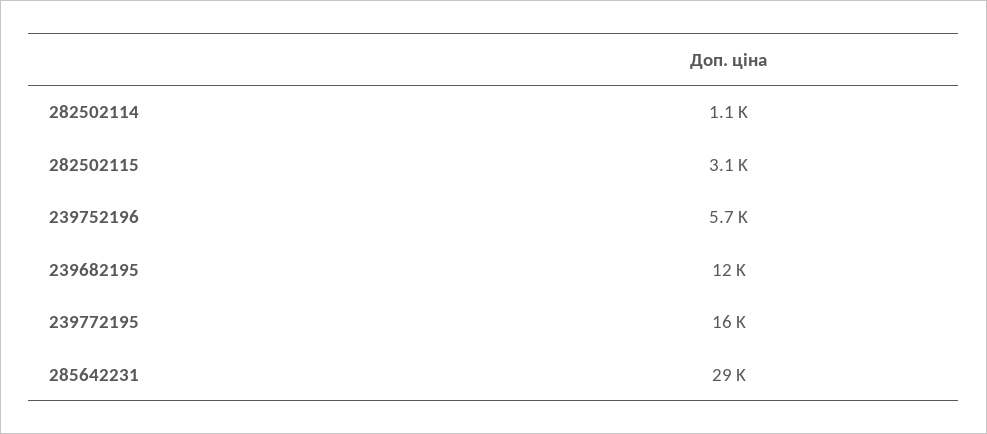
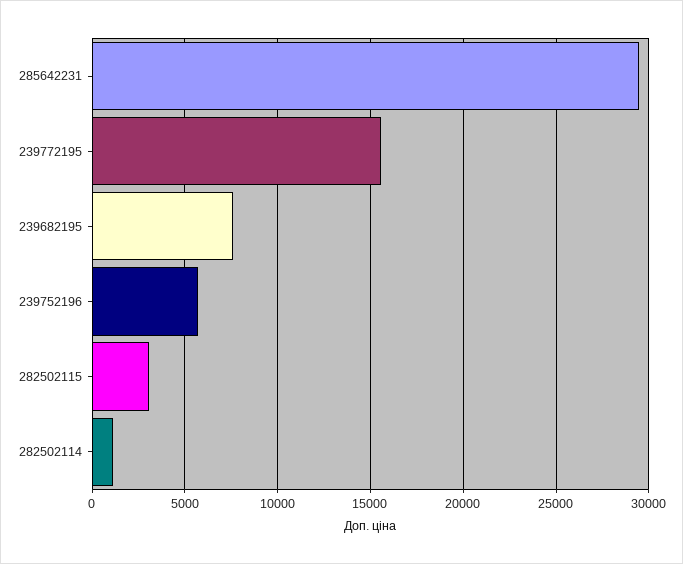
  {
    "282502114": 1100,
    "282502115": 3100,
    "239752196": 5700,
-   "239682195": 12000,
+   "239682195": 7500,
    "239772195": 16000,
    "285642231": 29000
  }

